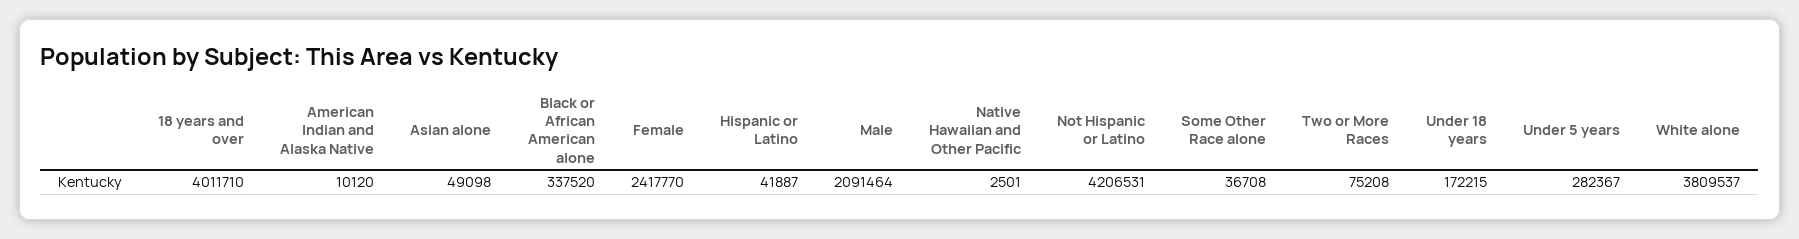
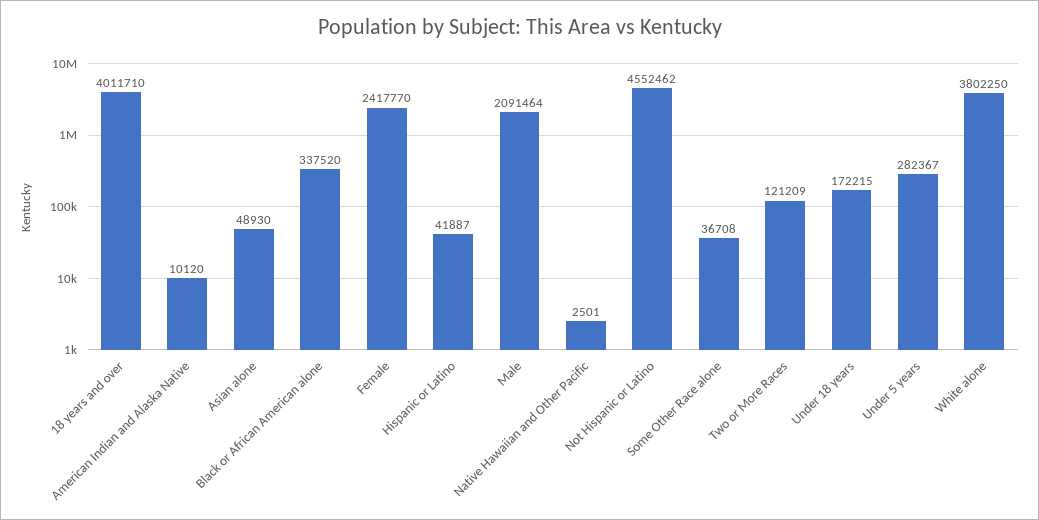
  {
    "18 years and over": 4011710,
    "American Indian and Alaska Native": 10120,
-   "Asian alone": 49098,
+   "Asian alone": 48930,
    "Black or African American alone": 337520,
    "Female": 2417770,
    "Hispanic or Latino": 41887,
    "Male": 2091464,
    "Native Hawaiian and Other Pacific": 2501,
-   "Not Hispanic or Latino": 4206531,
+   "Not Hispanic or Latino": 4552462,
    "Some Other Race alone": 36708,
-   "Two or More Races": 75208,
+   "Two or More Races": 121209,
    "Under 18 years": 172215,
    "Under 5 years": 282367,
-   "White alone": 3809537
+   "White alone": 3802250
  }

